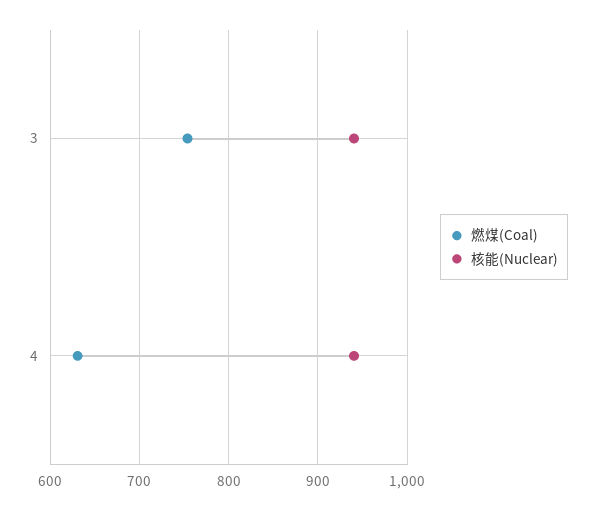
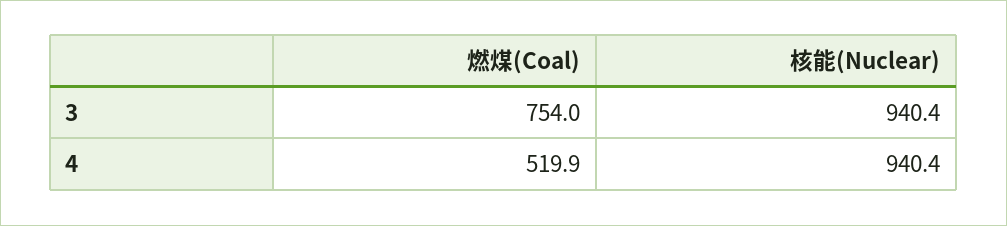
  {
    "燃煤(Coal)": {
      "3": 754,
-     "4": 630
+     "4": 519.9
    },
    "核能(Nuclear)": {
      "3": 940.4,
      "4": 940.4
    }
  }

